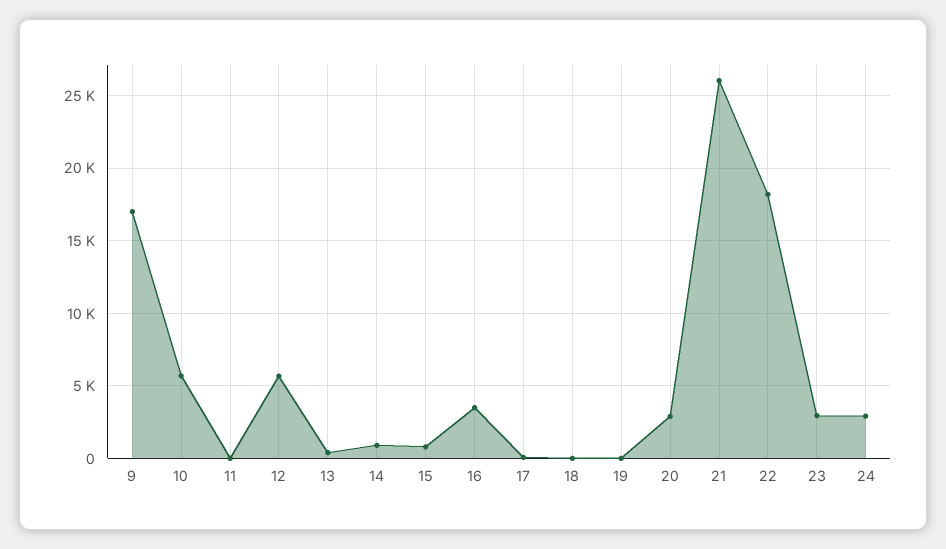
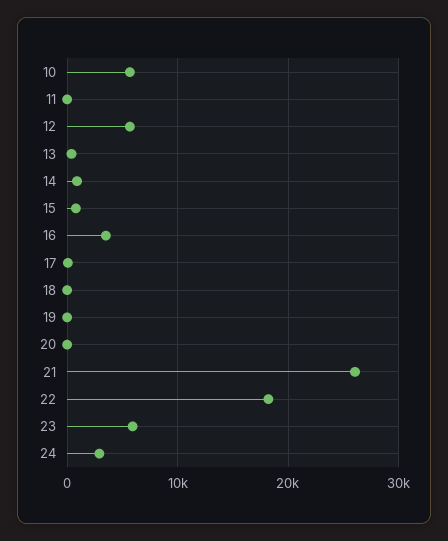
  {
-   "9": 17000,
    "10": 5500,
    "11": 0,
    "12": 5500,
    "13": 500,
    "14": 1000,
    "15": 1000,
    "16": 3500,
    "17": 0,
    "18": 0,
    "19": 0,
-   "20": 3000,
+   "20": 0,
    "21": 26000,
    "22": 18000,
-   "23": 3000,
+   "23": 6000,
    "24": 3000
  }

